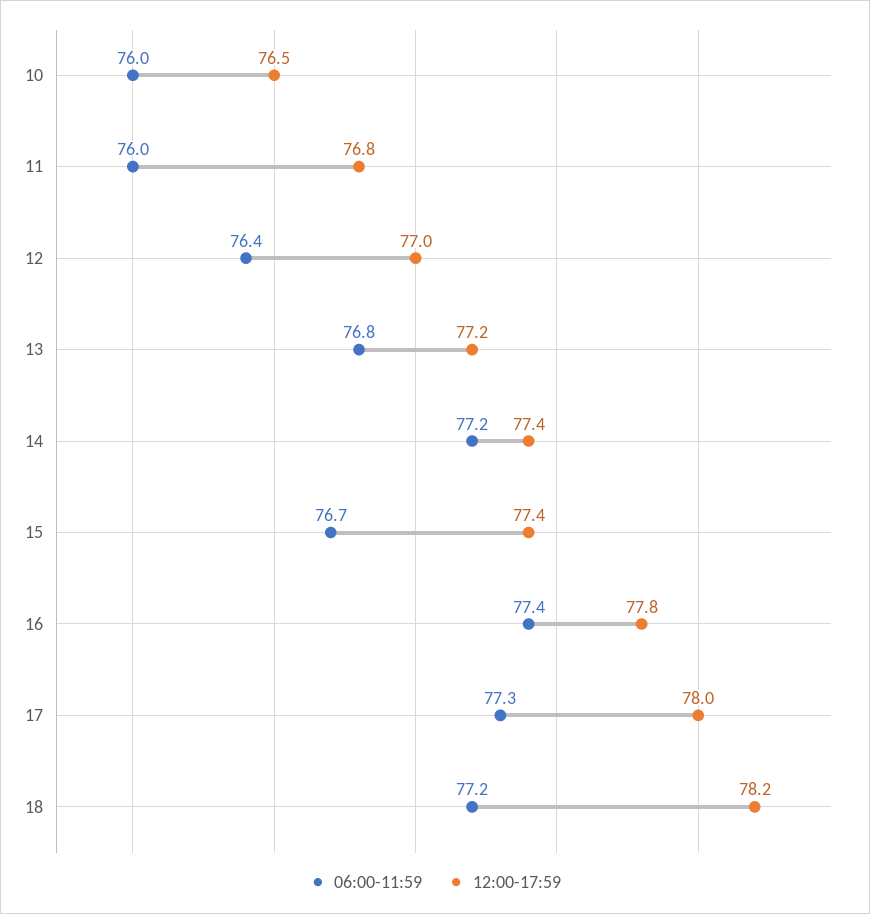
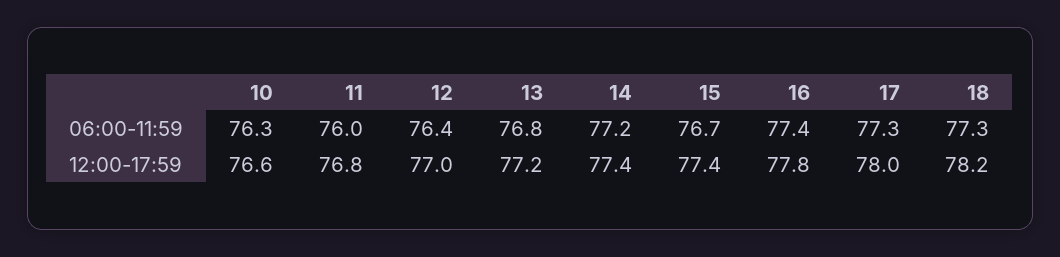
  {
    "06:00-11:59": {
-     "10": 76,
+     "10": 76.3,
      "11": 76,
      "12": 76.4,
      "13": 76.8,
      "14": 77.2,
      "15": 76.7,
      "16": 77.4,
      "17": 77.3,
-     "18": 77.2
+     "18": 77.3
    },
    "12:00-17:59": {
-     "10": 76.5,
+     "10": 76.6,
      "11": 76.8,
      "12": 77,
      "13": 77.2,
      "14": 77.4,
      "15": 77.4,
      "16": 77.8,
      "17": 78,
      "18": 78.2
    }
  }

